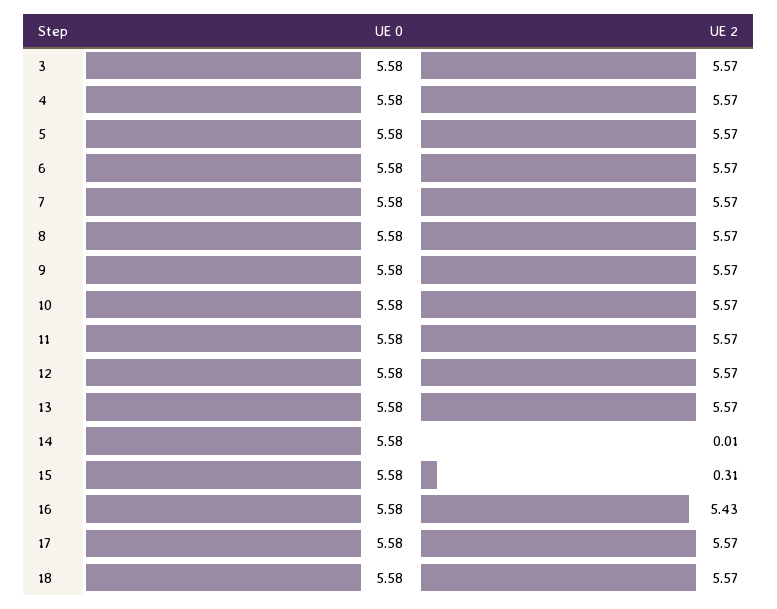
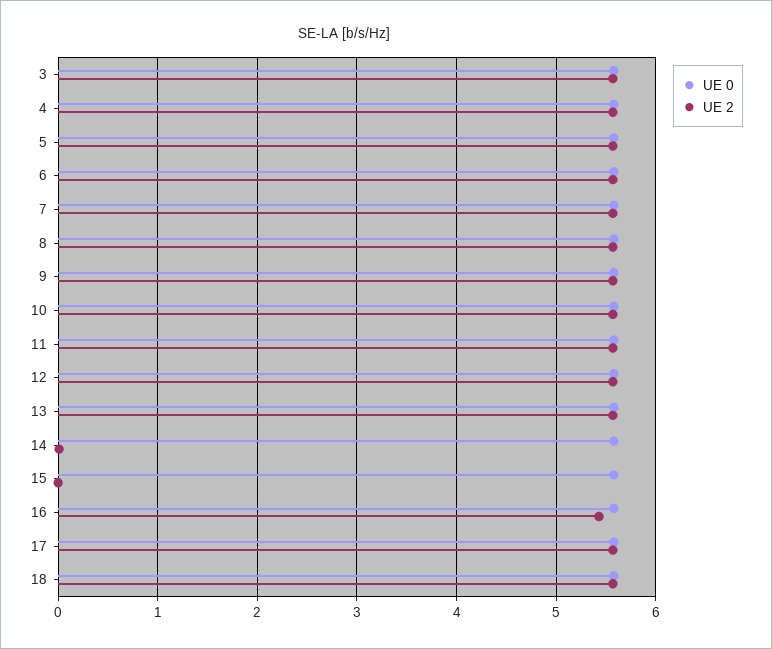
  {
    "UE 0": {
      "3": 5.58,
      "4": 5.58,
      "5": 5.58,
      "6": 5.58,
      "7": 5.58,
      "8": 5.58,
      "9": 5.58,
      "10": 5.58,
      "11": 5.58,
      "12": 5.58,
      "13": 5.58,
      "14": 5.58,
      "15": 5.58,
      "16": 5.58,
      "17": 5.58,
      "18": 5.58
    },
    "UE 2": {
      "3": 5.57,
      "4": 5.57,
      "5": 5.57,
      "6": 5.57,
      "7": 5.57,
      "8": 5.57,
      "9": 5.57,
      "10": 5.57,
      "11": 5.57,
      "12": 5.57,
      "13": 5.57,
      "14": 0.01,
-     "15": 0.31,
+     "15": 0,
      "16": 5.43,
      "17": 5.57,
      "18": 5.57
    }
  }

